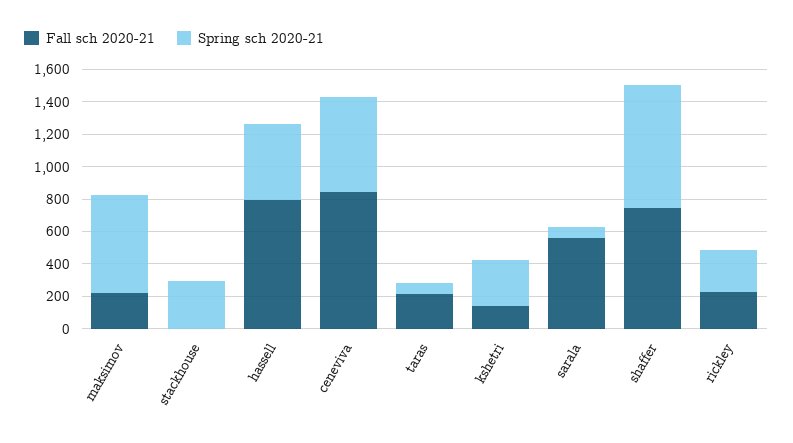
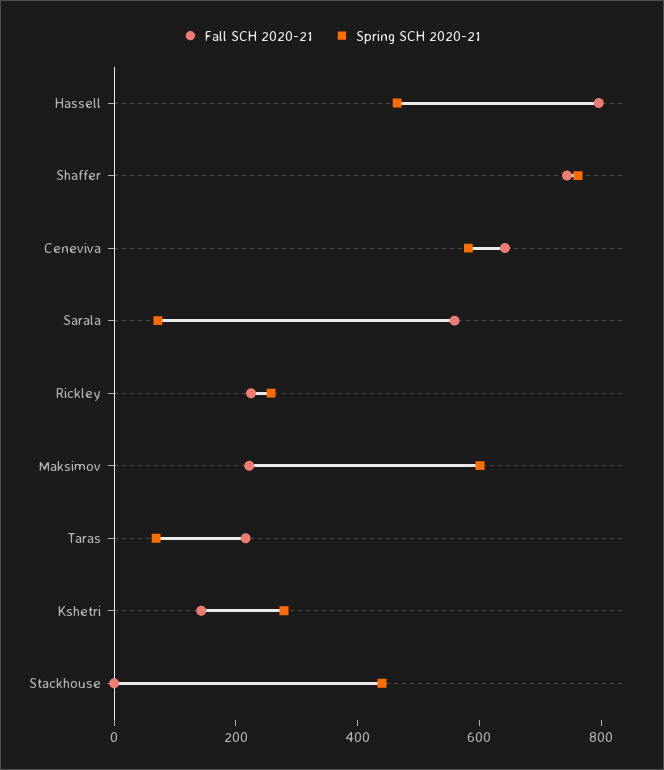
  {
    "Fall sch 2020-21": {
      "maksimov": 200,
      "stackhouse": 0,
      "hassell": 800,
-     "ceneviva": 850,
+     "ceneviva": 650,
      "taras": 200,
      "kshetri": 150,
      "sarala": 550,
      "shaffer": 750,
      "rickley": 250
    },
    "Spring sch 2020-21": {
      "maksimov": 600,
-     "stackhouse": 300,
+     "stackhouse": 450,
      "hassell": 450,
      "ceneviva": 600,
      "taras": 50,
      "kshetri": 300,
      "sarala": 50,
      "shaffer": 750,
      "rickley": 250
    }
  }

